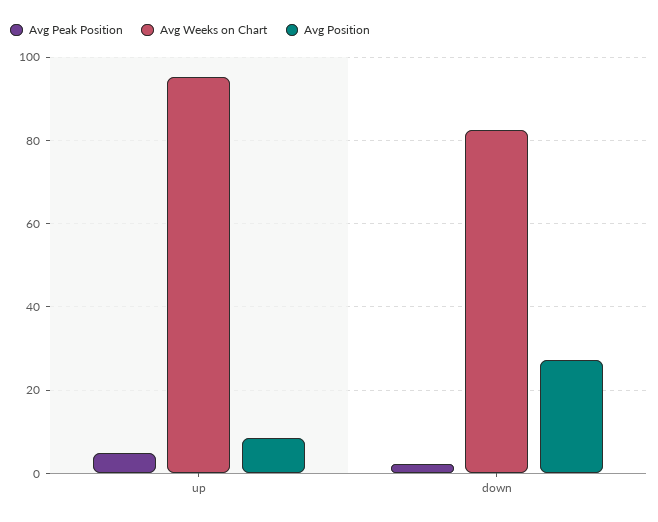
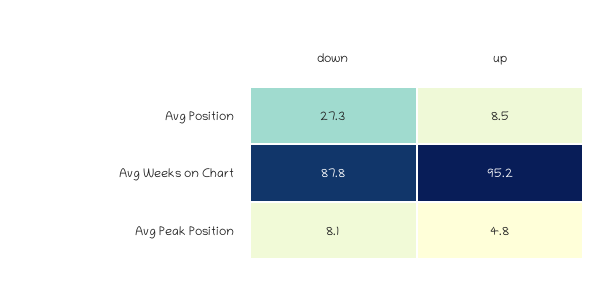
  {
    "Avg Peak Position": {
      "up": 4.8,
-     "down": 2
+     "down": 8.1
    },
    "Avg Weeks on Chart": {
      "up": 95.2,
-     "down": 82
+     "down": 87.8
    },
    "Avg Position": {
      "up": 8.5,
      "down": 27.3
    }
  }

